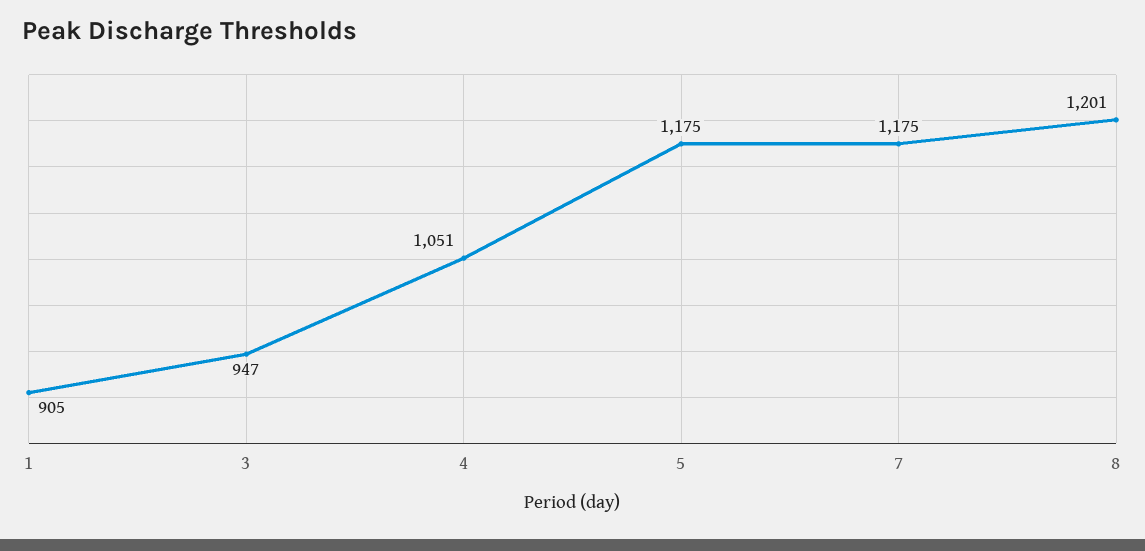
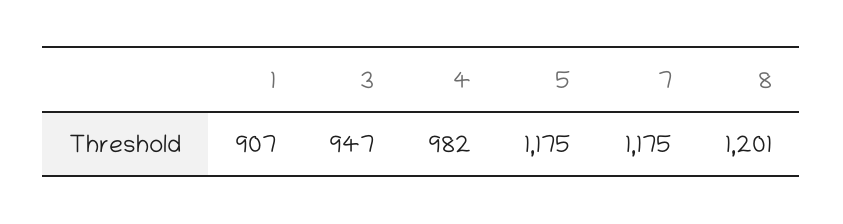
  {
-   "1": 905,
+   "1": 907,
    "3": 947,
-   "4": 1051,
+   "4": 982,
    "5": 1175,
    "7": 1175,
    "8": 1201
  }

